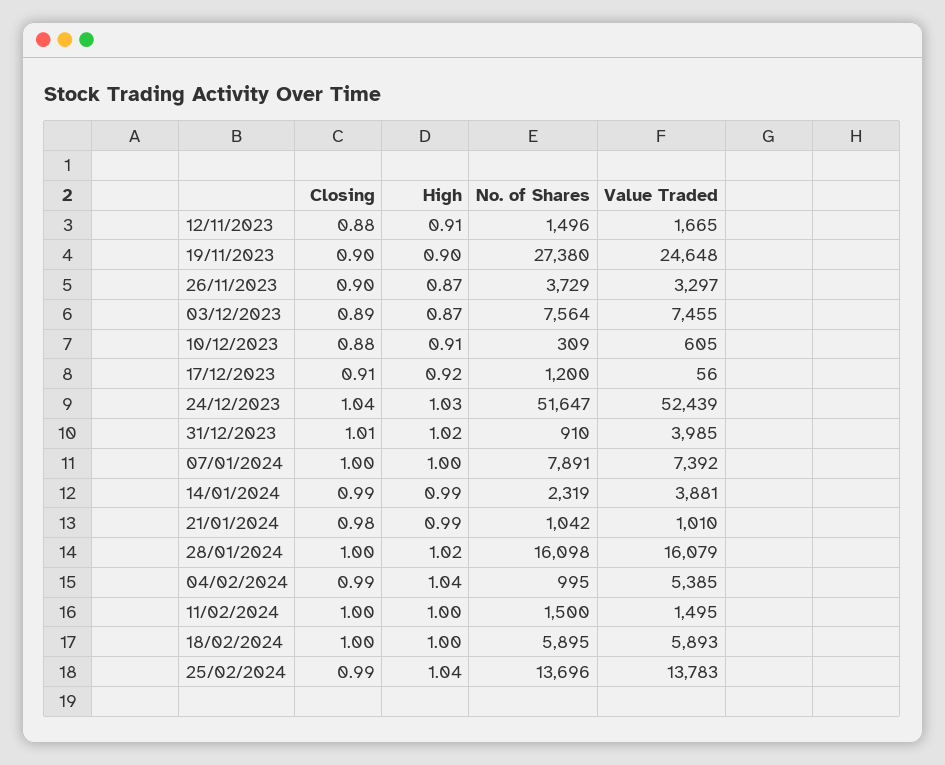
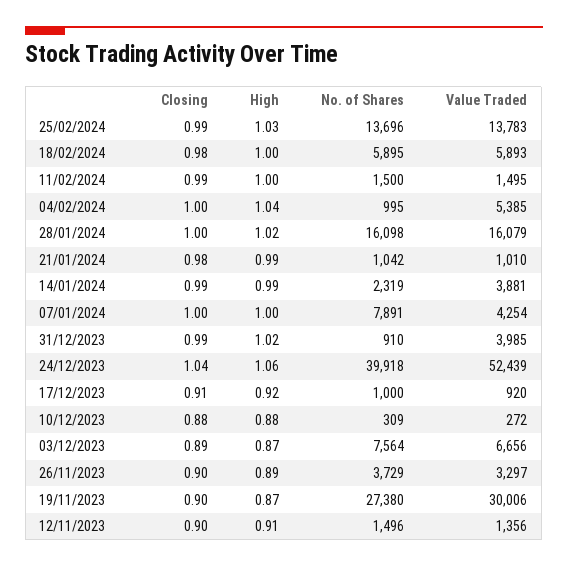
  {
    "Closing": {
-     "12/11/2023": 0.88,
+     "12/11/2023": 0.9,
      "19/11/2023": 0.9,
      "26/11/2023": 0.9,
      "03/12/2023": 0.89,
      "10/12/2023": 0.88,
      "17/12/2023": 0.91,
      "24/12/2023": 1.04,
-     "31/12/2023": 1.01,
+     "31/12/2023": 0.99,
      "07/01/2024": 1,
      "14/01/2024": 0.99,
      "21/01/2024": 0.98,
      "28/01/2024": 1,
-     "04/02/2024": 0.99,
+     "04/02/2024": 1,
-     "11/02/2024": 1,
+     "11/02/2024": 0.99,
-     "18/02/2024": 1,
+     "18/02/2024": 0.98,
      "25/02/2024": 0.99
    },
    "High": {
      "12/11/2023": 0.91,
-     "19/11/2023": 0.9,
+     "19/11/2023": 0.87,
-     "26/11/2023": 0.87,
+     "26/11/2023": 0.89,
      "03/12/2023": 0.87,
-     "10/12/2023": 0.91,
+     "10/12/2023": 0.88,
      "17/12/2023": 0.92,
-     "24/12/2023": 1.03,
+     "24/12/2023": 1.06,
      "31/12/2023": 1.02,
      "07/01/2024": 1,
      "14/01/2024": 0.99,
      "21/01/2024": 0.99,
      "28/01/2024": 1.02,
      "04/02/2024": 1.04,
      "11/02/2024": 1,
      "18/02/2024": 1,
-     "25/02/2024": 1.04
+     "25/02/2024": 1.03
    },
    "No. of Shares": {
      "12/11/2023": 1496,
      "19/11/2023": 27380,
      "26/11/2023": 3729,
      "03/12/2023": 7564,
      "10/12/2023": 309,
-     "17/12/2023": 1200,
+     "17/12/2023": 1000,
-     "24/12/2023": 51647,
+     "24/12/2023": 39918,
      "31/12/2023": 910,
      "07/01/2024": 7891,
      "14/01/2024": 2319,
      "21/01/2024": 1042,
      "28/01/2024": 16098,
      "04/02/2024": 995,
      "11/02/2024": 1500,
      "18/02/2024": 5895,
      "25/02/2024": 13696
    },
    "Value Traded": {
-     "12/11/2023": 1665,
+     "12/11/2023": 1356,
-     "19/11/2023": 24648,
+     "19/11/2023": 30006,
      "26/11/2023": 3297,
-     "03/12/2023": 7455,
+     "03/12/2023": 6656,
-     "10/12/2023": 605,
+     "10/12/2023": 272,
-     "17/12/2023": 56,
+     "17/12/2023": 920,
      "24/12/2023": 52439,
      "31/12/2023": 3985,
-     "07/01/2024": 7392,
+     "07/01/2024": 4254,
      "14/01/2024": 3881,
      "21/01/2024": 1010,
      "28/01/2024": 16079,
      "04/02/2024": 5385,
      "11/02/2024": 1495,
      "18/02/2024": 5893,
      "25/02/2024": 13783
    }
  }

